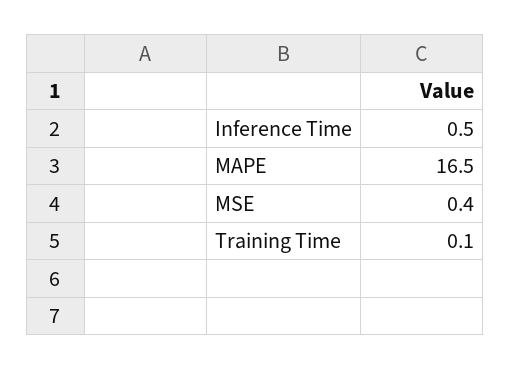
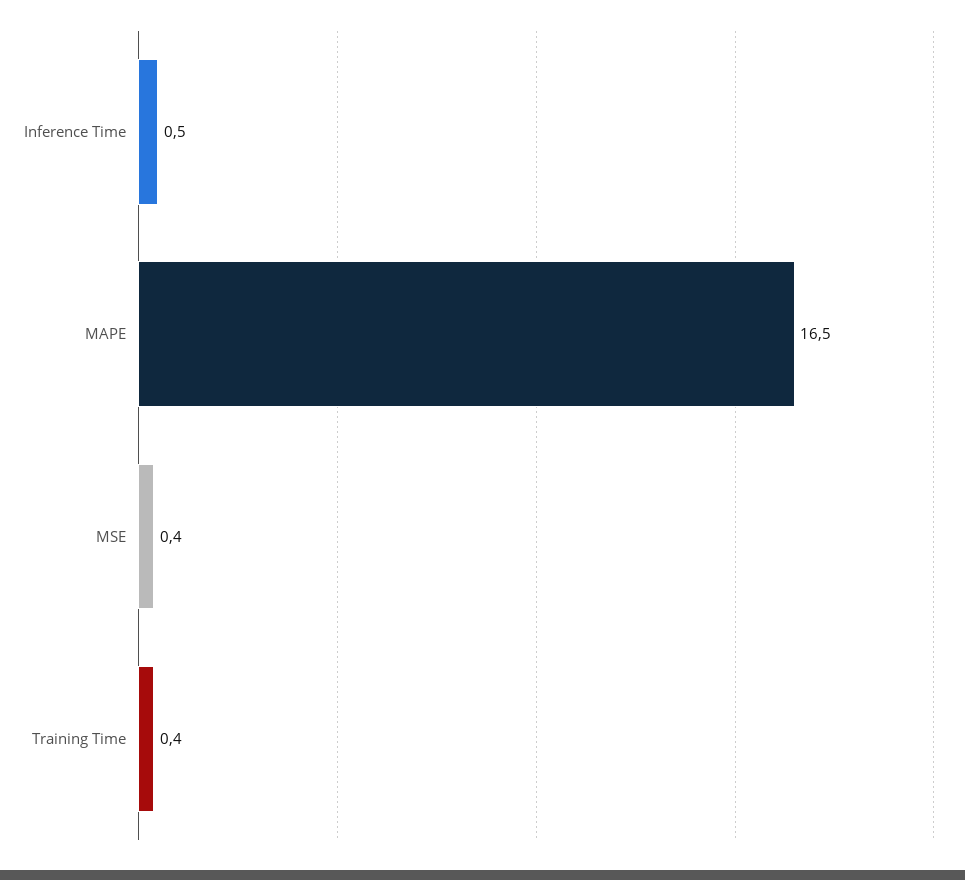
  {
    "Inference Time": 0.5,
    "MAPE": 16.5,
    "MSE": 0.4,
-   "Training Time": 0.1
+   "Training Time": 0.4
  }

